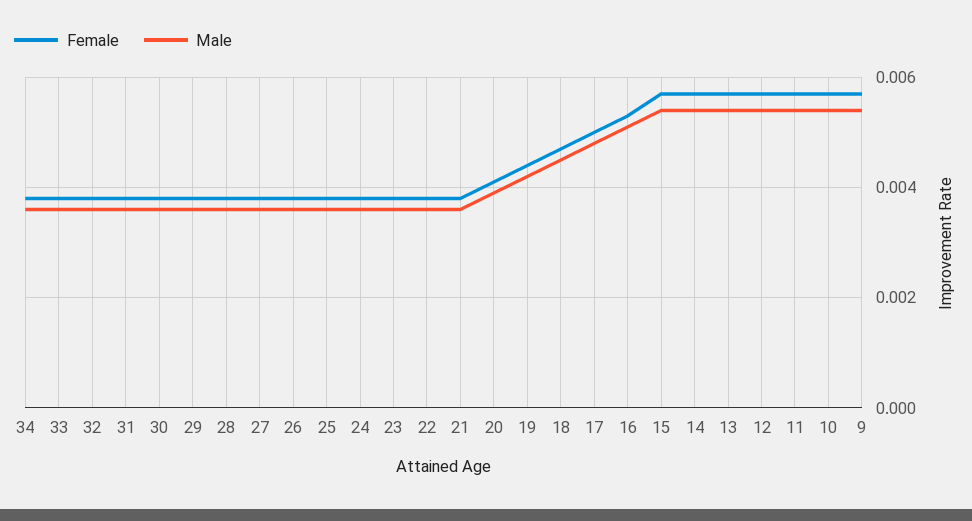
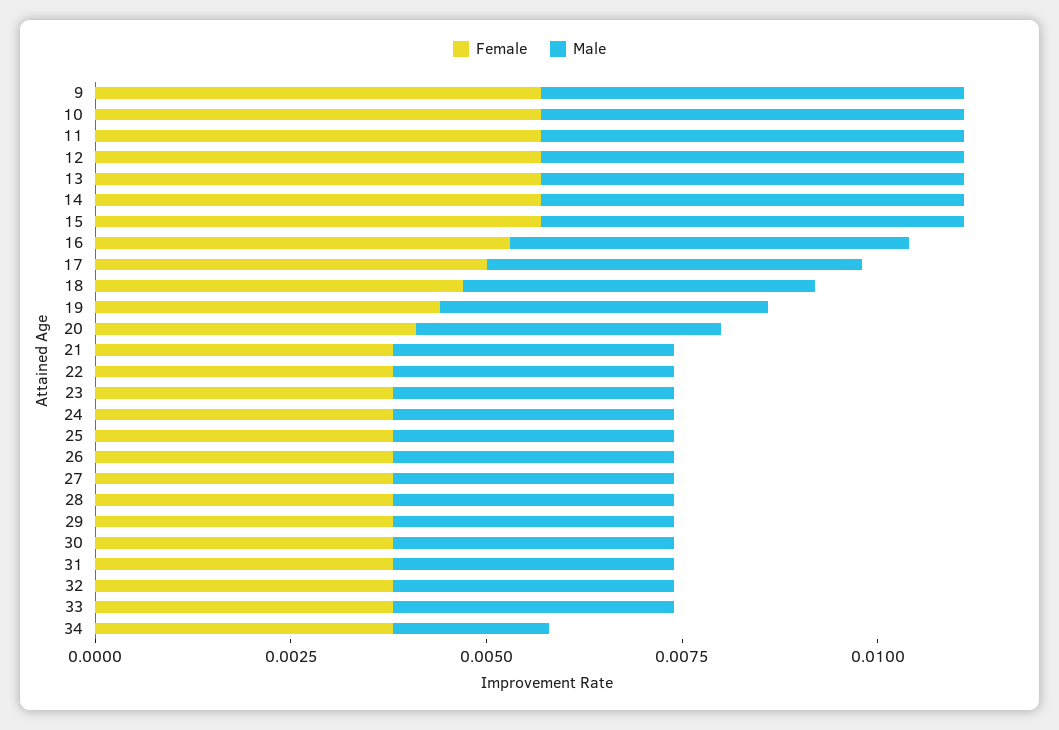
  {
    "Female": {
      "34": 0.004,
      "33": 0.004,
      "32": 0.004,
      "31": 0.004,
      "30": 0.004,
      "29": 0.004,
      "28": 0.004,
      "27": 0.004,
      "26": 0.004,
      "25": 0.004,
      "24": 0.004,
      "23": 0.004,
      "22": 0.004,
      "21": 0.004,
      "20": 0.004,
      "19": 0.0045,
      "18": 0.0045,
      "17": 0.005,
      "16": 0.0055,
      "15": 0.0055,
      "14": 0.0055,
      "13": 0.0055,
      "12": 0.0055,
      "11": 0.0055,
      "10": 0.0055,
      "9": 0.0055
    },
    "Male": {
-     "34": 0.0035,
+     "34": 0.002,
      "33": 0.0035,
      "32": 0.0035,
      "31": 0.0035,
      "30": 0.0035,
      "29": 0.0035,
      "28": 0.0035,
      "27": 0.0035,
      "26": 0.0035,
      "25": 0.0035,
      "24": 0.0035,
      "23": 0.0035,
      "22": 0.0035,
      "21": 0.0035,
      "20": 0.004,
      "19": 0.004,
      "18": 0.0045,
      "17": 0.005,
      "16": 0.005,
      "15": 0.0055,
      "14": 0.0055,
      "13": 0.0055,
      "12": 0.0055,
      "11": 0.0055,
      "10": 0.0055,
      "9": 0.0055
    }
  }

